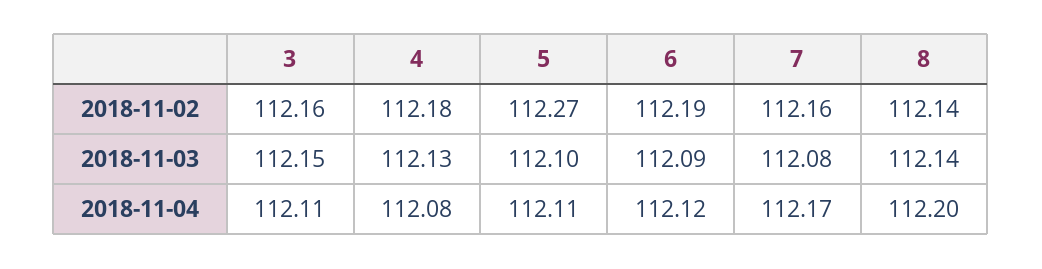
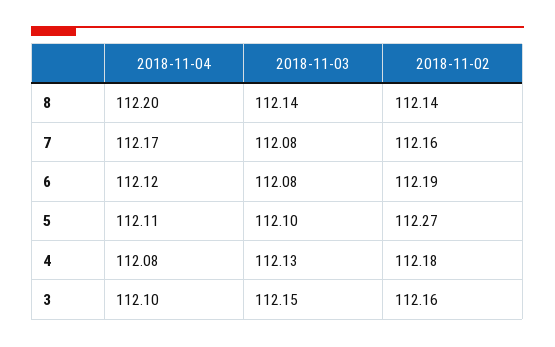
  {
    "3": {
      "2018-11-02": 112.16,
      "2018-11-03": 112.15,
-     "2018-11-04": 112.11
+     "2018-11-04": 112.1
    },
    "4": {
      "2018-11-02": 112.18,
      "2018-11-03": 112.13,
      "2018-11-04": 112.08
    },
    "5": {
      "2018-11-02": 112.27,
      "2018-11-03": 112.1,
      "2018-11-04": 112.11
    },
    "6": {
      "2018-11-02": 112.19,
-     "2018-11-03": 112.09,
+     "2018-11-03": 112.08,
      "2018-11-04": 112.12
    },
    "7": {
      "2018-11-02": 112.16,
      "2018-11-03": 112.08,
      "2018-11-04": 112.17
    },
    "8": {
      "2018-11-02": 112.14,
      "2018-11-03": 112.14,
      "2018-11-04": 112.2
    }
  }

